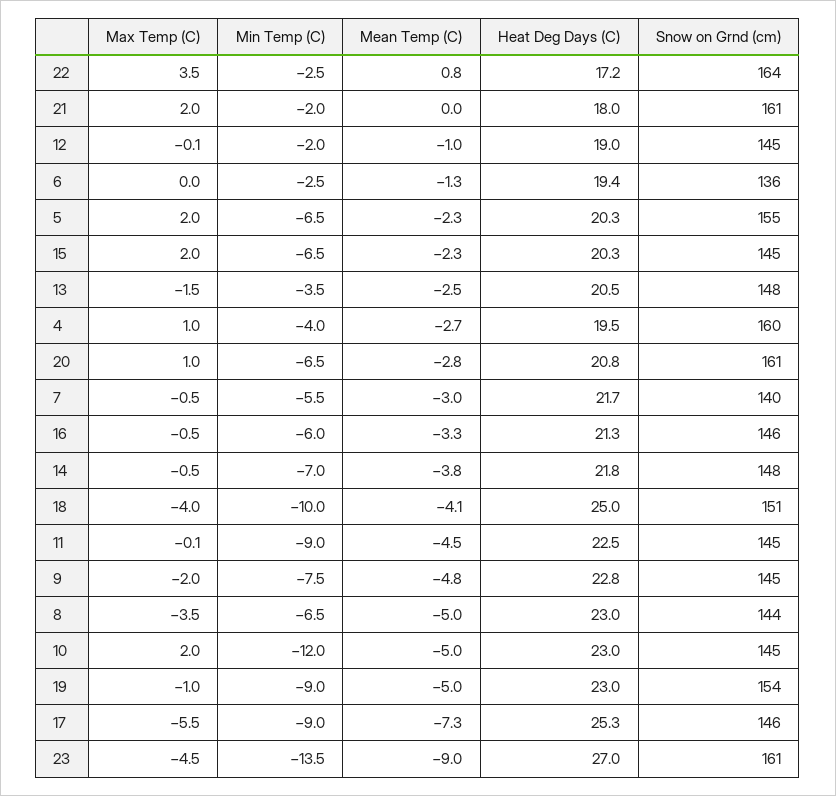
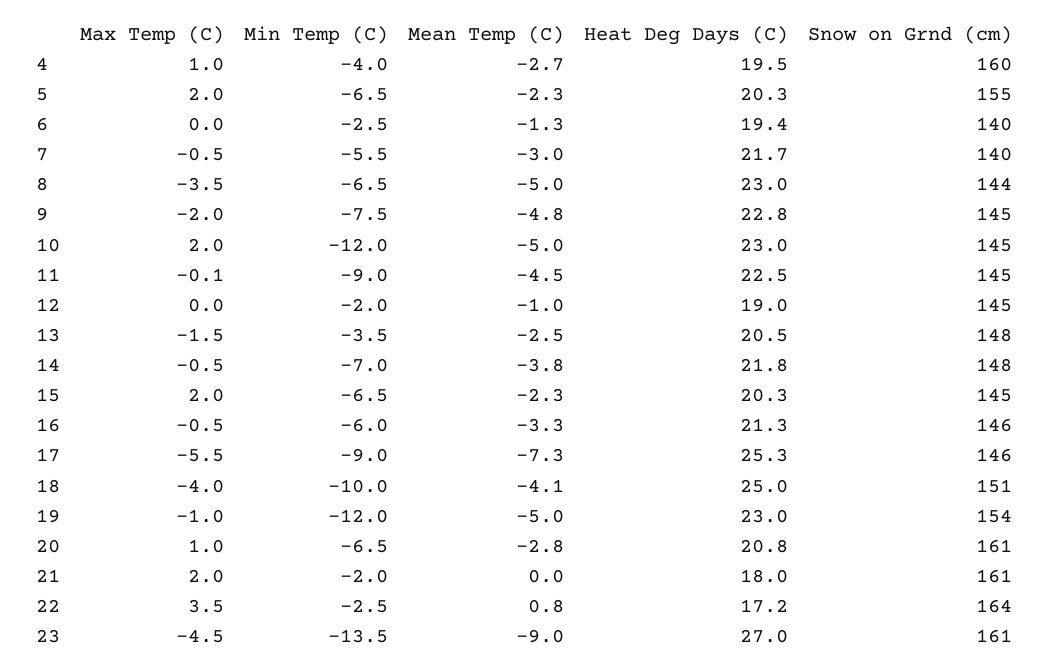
  {
    "Max Temp (C)": {
      "22": 3.5,
      "21": 2,
-     "12": -0.1,
+     "12": 0,
      "6": 0,
      "5": 2,
      "15": 2,
      "13": -1.5,
      "4": 1,
      "20": 1,
      "7": -0.5,
      "16": -0.5,
      "14": -0.5,
      "18": -4,
      "11": -0.1,
      "9": -2,
      "8": -3.5,
      "10": 2,
      "19": -1,
      "17": -5.5,
      "23": -4.5
    },
    "Min Temp (C)": {
      "22": -2.5,
      "21": -2,
      "12": -2,
      "6": -2.5,
      "5": -6.5,
      "15": -6.5,
      "13": -3.5,
      "4": -4,
      "20": -6.5,
      "7": -5.5,
      "16": -6,
      "14": -7,
      "18": -10,
      "11": -9,
      "9": -7.5,
      "8": -6.5,
      "10": -12,
-     "19": -9,
+     "19": -12,
      "17": -9,
      "23": -13.5
    },
    "Mean Temp (C)": {
      "22": 0.8,
      "21": 0,
      "12": -1,
      "6": -1.3,
      "5": -2.3,
      "15": -2.3,
      "13": -2.5,
      "4": -2.7,
      "20": -2.8,
      "7": -3,
      "16": -3.3,
      "14": -3.8,
      "18": -4.1,
      "11": -4.5,
      "9": -4.8,
      "8": -5,
      "10": -5,
      "19": -5,
      "17": -7.3,
      "23": -9
    },
    "Heat Deg Days (C)": {
      "22": 17.2,
      "21": 18,
      "12": 19,
      "6": 19.4,
      "5": 20.3,
      "15": 20.3,
      "13": 20.5,
      "4": 19.5,
      "20": 20.8,
      "7": 21.7,
      "16": 21.3,
      "14": 21.8,
      "18": 25,
      "11": 22.5,
      "9": 22.8,
      "8": 23,
      "10": 23,
      "19": 23,
      "17": 25.3,
      "23": 27
    },
    "Snow on Grnd (cm)": {
      "22": 164,
      "21": 161,
      "12": 145,
-     "6": 136,
+     "6": 140,
      "5": 155,
      "15": 145,
      "13": 148,
      "4": 160,
      "20": 161,
      "7": 140,
      "16": 146,
      "14": 148,
      "18": 151,
      "11": 145,
      "9": 145,
      "8": 144,
      "10": 145,
      "19": 154,
      "17": 146,
      "23": 161
    }
  }

